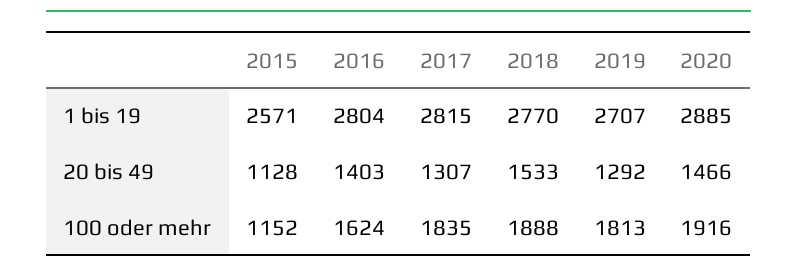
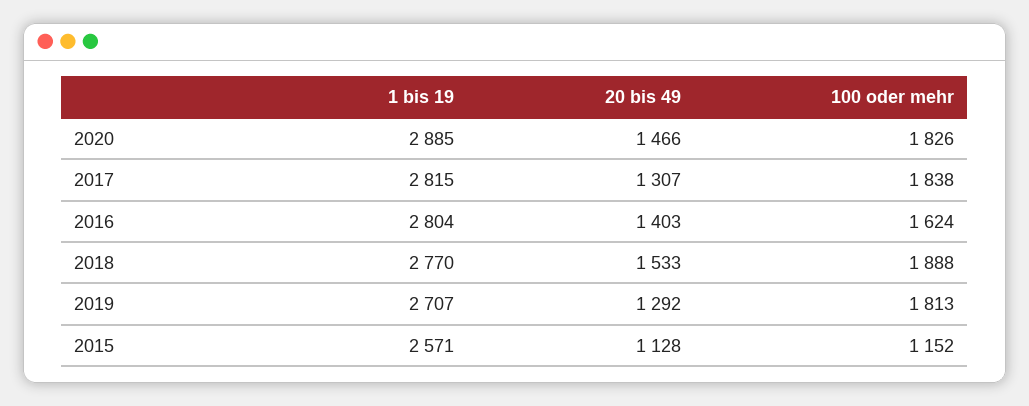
  {
    "2015": {
      "1 bis 19": 2571,
      "20 bis 49": 1128,
      "100 oder mehr": 1152
    },
    "2016": {
      "1 bis 19": 2804,
      "20 bis 49": 1403,
      "100 oder mehr": 1624
    },
    "2017": {
      "1 bis 19": 2815,
      "20 bis 49": 1307,
-     "100 oder mehr": 1835
+     "100 oder mehr": 1838
    },
    "2018": {
      "1 bis 19": 2770,
      "20 bis 49": 1533,
      "100 oder mehr": 1888
    },
    "2019": {
      "1 bis 19": 2707,
      "20 bis 49": 1292,
      "100 oder mehr": 1813
    },
    "2020": {
      "1 bis 19": 2885,
      "20 bis 49": 1466,
-     "100 oder mehr": 1916
+     "100 oder mehr": 1826
    }
  }

